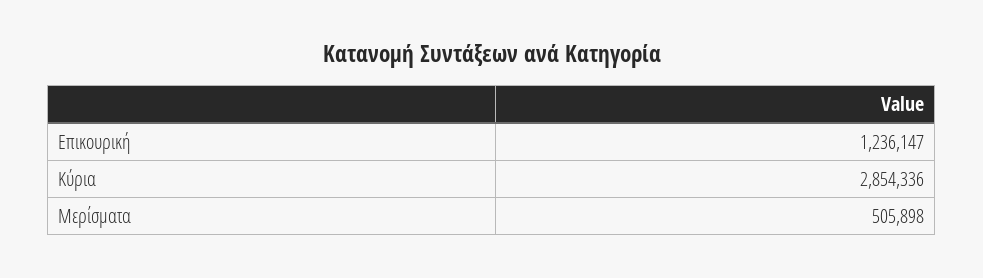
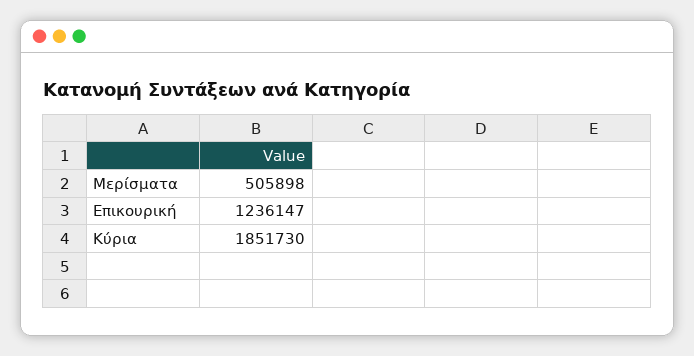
  {
    "Επικουρική": 1236147,
-   "Κύρια": 2854336,
+   "Κύρια": 1851730,
    "Μερίσματα": 505898
  }

